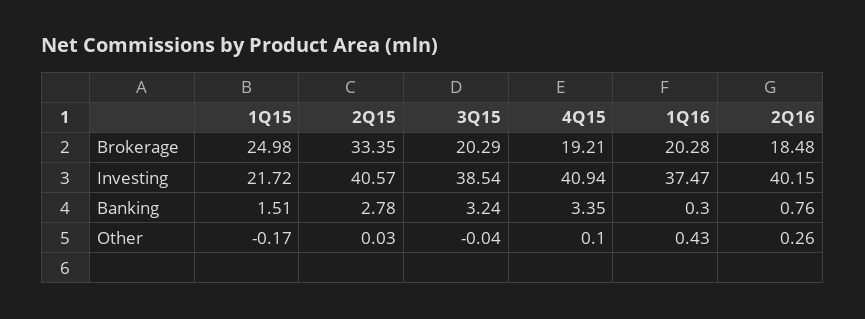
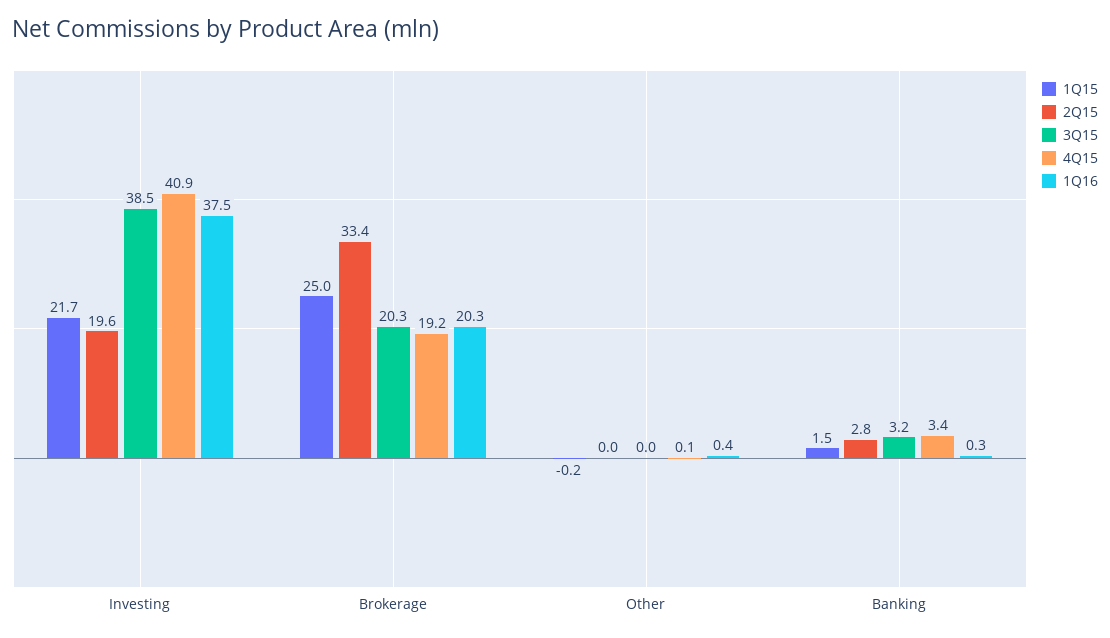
  {
    "1Q15": {
      "Brokerage": 24.98,
      "Investing": 21.72,
      "Banking": 1.51,
      "Other": -0.17
    },
    "2Q15": {
      "Brokerage": 33.35,
-     "Investing": 40.57,
+     "Investing": 19.6,
      "Banking": 2.78,
      "Other": 0.03
    },
    "3Q15": {
      "Brokerage": 20.29,
      "Investing": 38.54,
      "Banking": 3.24,
      "Other": -0.04
    },
    "4Q15": {
      "Brokerage": 19.21,
      "Investing": 40.94,
      "Banking": 3.35,
      "Other": 0.1
    },
    "1Q16": {
      "Brokerage": 20.28,
      "Investing": 37.47,
      "Banking": 0.3,
      "Other": 0.43
-   },
+   }
-   "2Q16": {
-     "Brokerage": 18.48,
-     "Investing": 40.15,
-     "Banking": 0.76,
-     "Other": 0.26
-   }
  }

